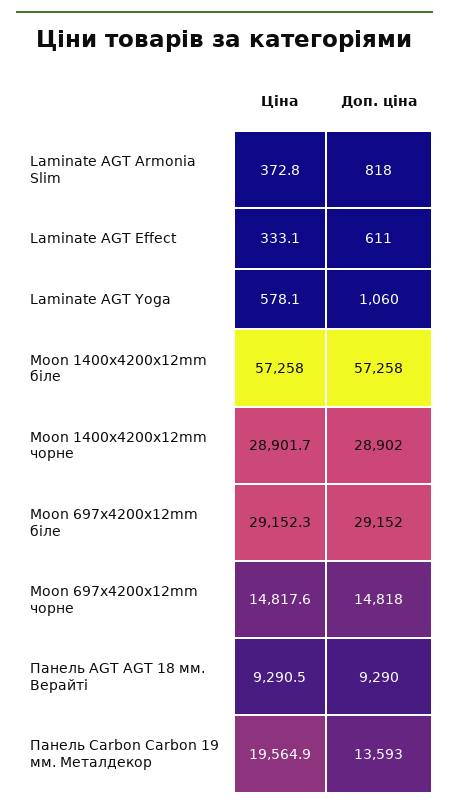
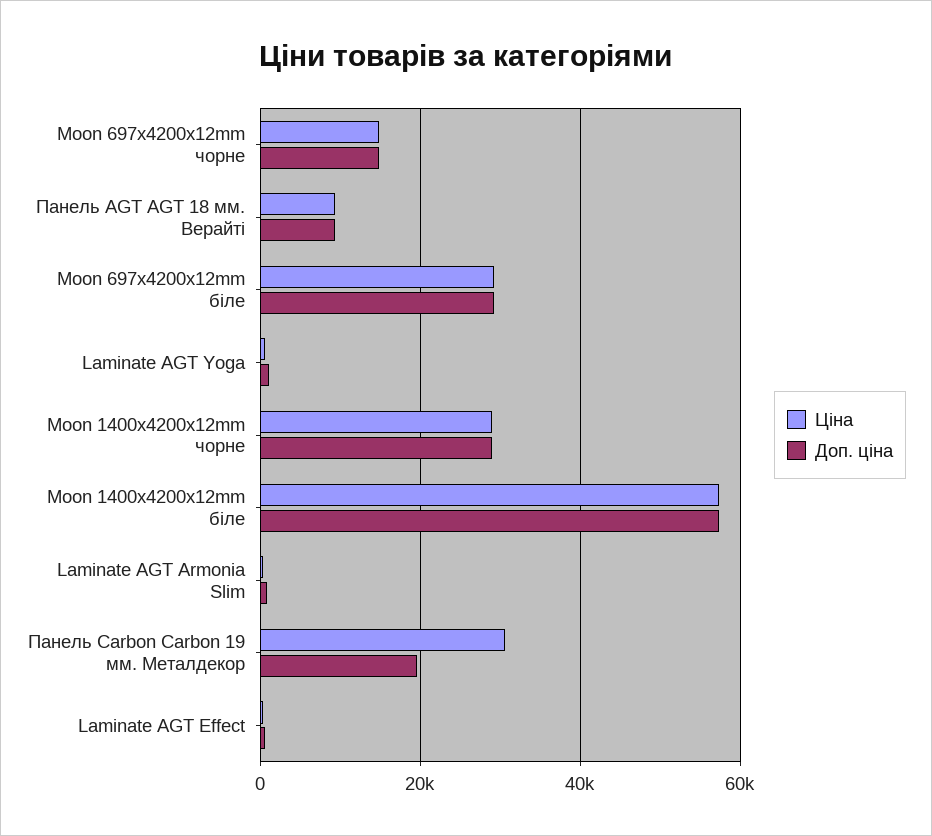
  {
    "Ціна": {
      "Laminate AGT Armonia Slim": 372.8,
      "Laminate AGT Effect": 333.1,
      "Laminate AGT Yoga": 578.1,
      "Moon 1400x4200x12mm біле": 57258,
      "Moon 1400x4200x12mm чорне": 28901.7,
      "Moon 697x4200x12mm біле": 29152.3,
      "Moon 697x4200x12mm чорне": 14817.6,
      "Панель AGT AGT 18 мм. Верайті": 9290.5,
-     "Панель Carbon Carbon 19 мм. Металдекор": 19564.9
+     "Панель Carbon Carbon 19 мм. Металдекор": 30000
    },
    "Доп. ціна": {
      "Laminate AGT Armonia Slim": 818,
      "Laminate AGT Effect": 611,
      "Laminate AGT Yoga": 1060,
      "Moon 1400x4200x12mm біле": 57258,
      "Moon 1400x4200x12mm чорне": 28902,
      "Moon 697x4200x12mm біле": 29152,
      "Moon 697x4200x12mm чорне": 14818,
      "Панель AGT AGT 18 мм. Верайті": 9290,
-     "Панель Carbon Carbon 19 мм. Металдекор": 13593
+     "Панель Carbon Carbon 19 мм. Металдекор": 20000
    }
  }

